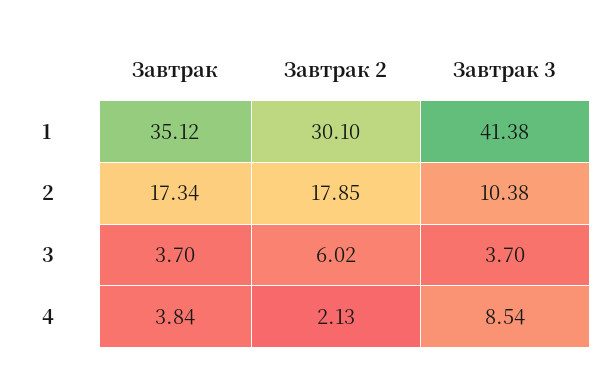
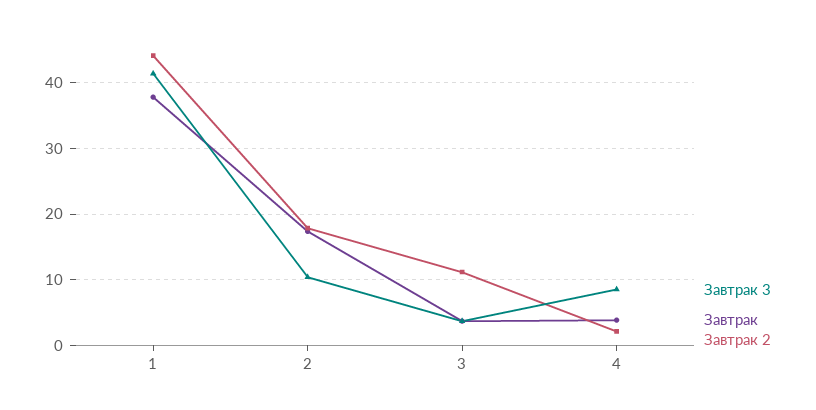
  {
    "Завтрак": {
-     "1": 35.12,
+     "1": 38,
      "2": 17.34,
      "3": 3.7,
      "4": 3.84
    },
    "Завтрак 2": {
-     "1": 30.1,
+     "1": 44,
      "2": 17.85,
-     "3": 6.02,
+     "3": 11,
      "4": 2.13
    },
    "Завтрак 3": {
      "1": 41.38,
      "2": 10.38,
      "3": 3.7,
      "4": 8.54
    }
  }

